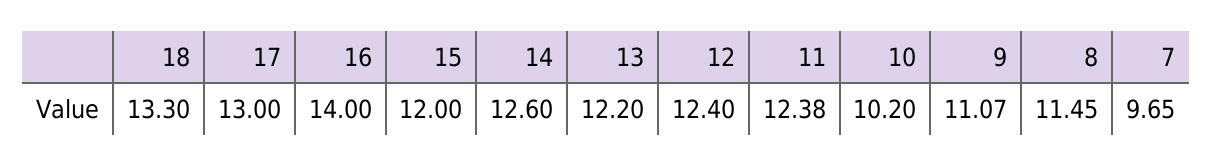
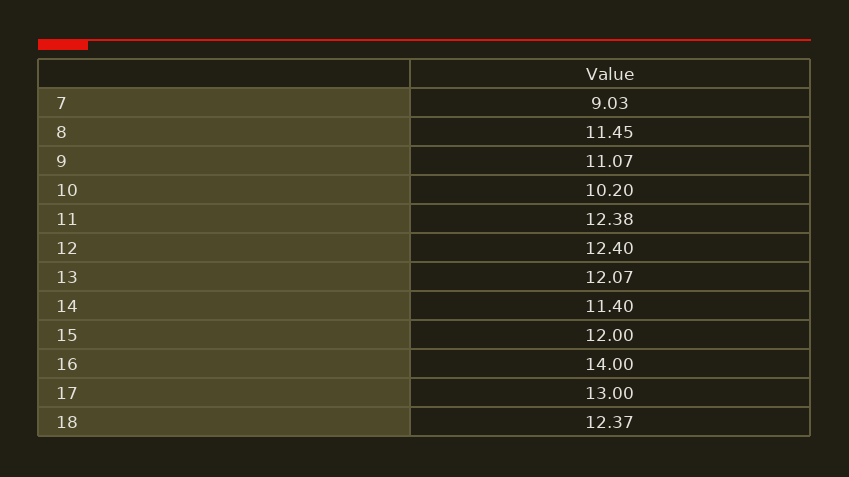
  {
-   "18": 13.3,
+   "18": 12.37,
    "17": 13,
    "16": 14,
    "15": 12,
-   "14": 12.6,
+   "14": 11.4,
-   "13": 12.2,
+   "13": 12.07,
    "12": 12.4,
    "11": 12.38,
    "10": 10.2,
    "9": 11.07,
    "8": 11.45,
-   "7": 9.65
+   "7": 9.03
  }

